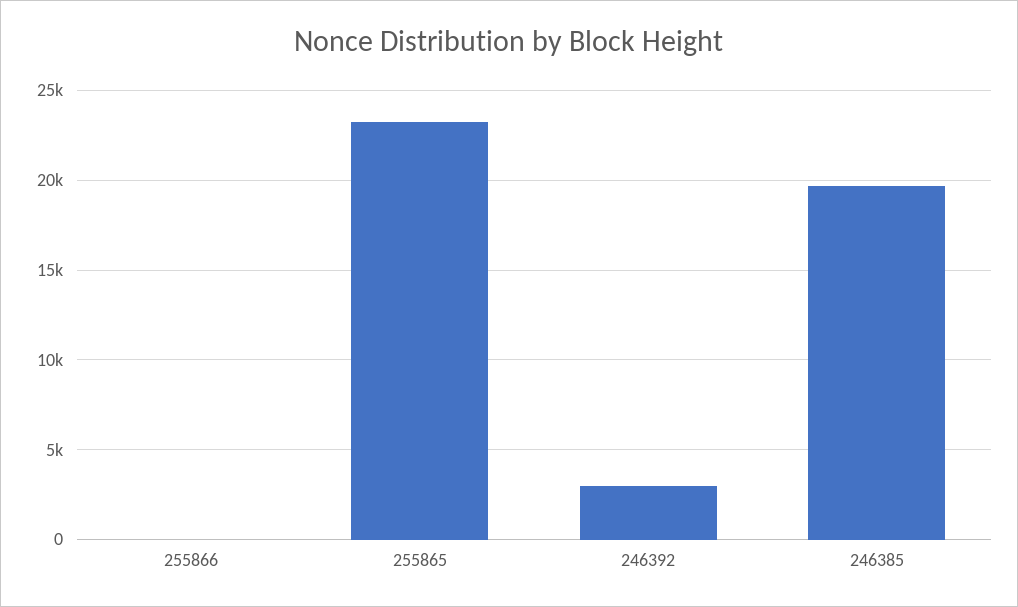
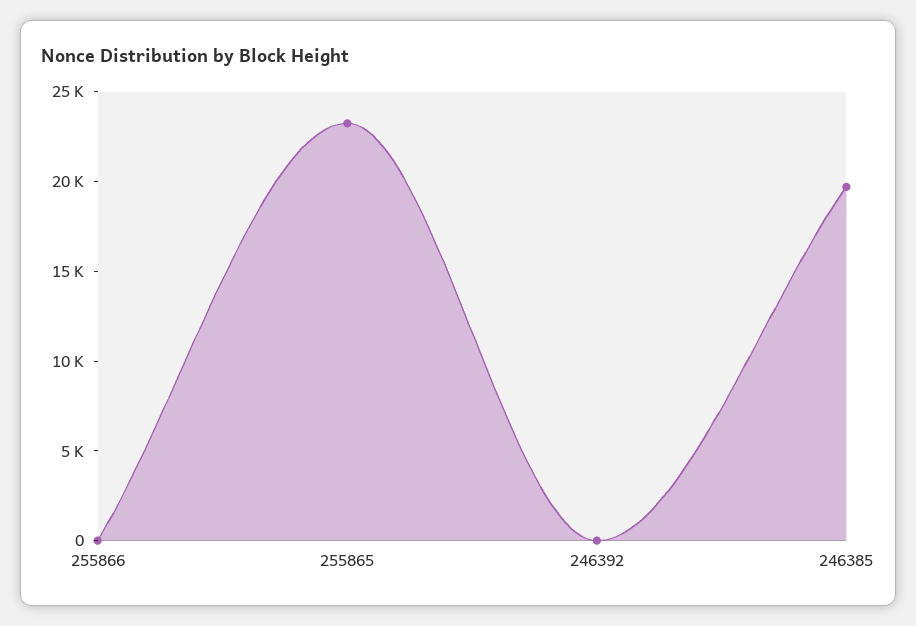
  {
    "255866": 0,
    "255865": 23000,
-   "246392": 3000,
+   "246392": 0,
    "246385": 19500
  }

